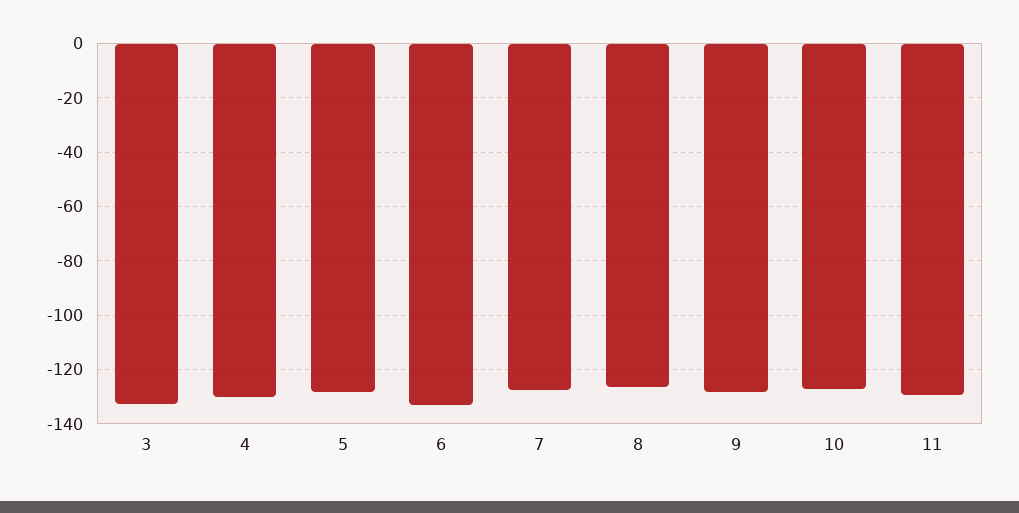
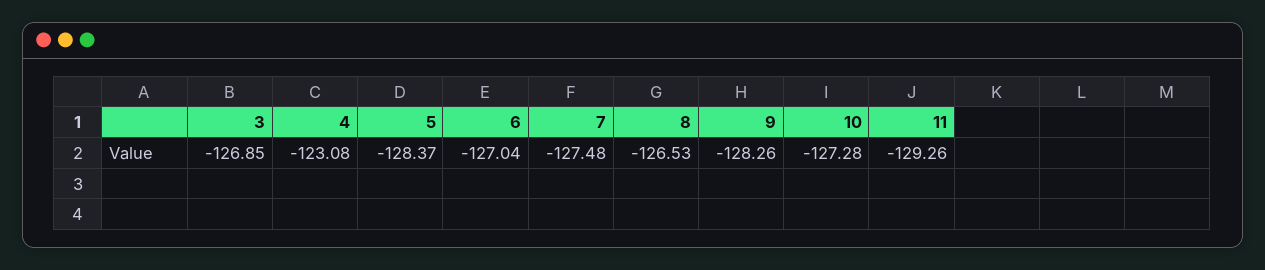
  {
-   "3": -132.5,
+   "3": -126.85,
-   "4": -130,
+   "4": -123.08,
    "5": -128.37,
-   "6": -132.5,
+   "6": -127.04,
    "7": -127.48,
    "8": -126.53,
    "9": -128.26,
    "10": -127.28,
    "11": -129.26
  }

